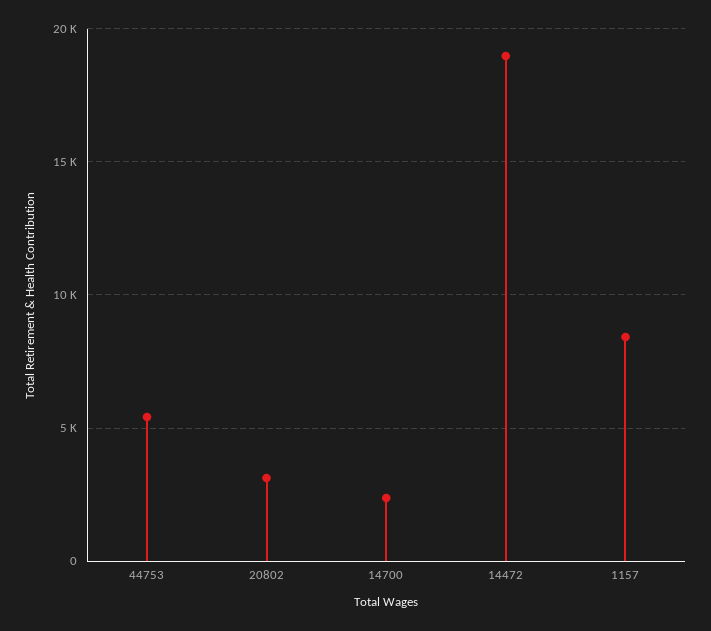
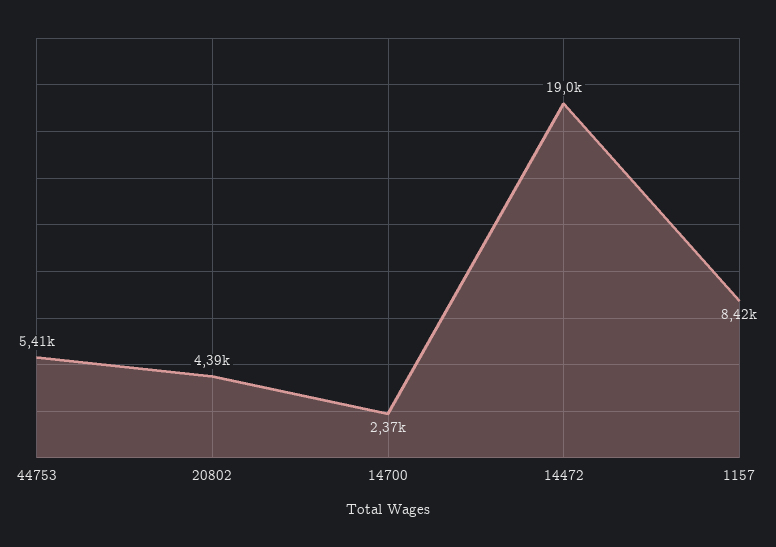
  {
    "44753": 5410,
-   "20802": 3000,
+   "20802": 4390,
    "14700": 2370,
    "14472": 19000,
    "1157": 8420
  }

